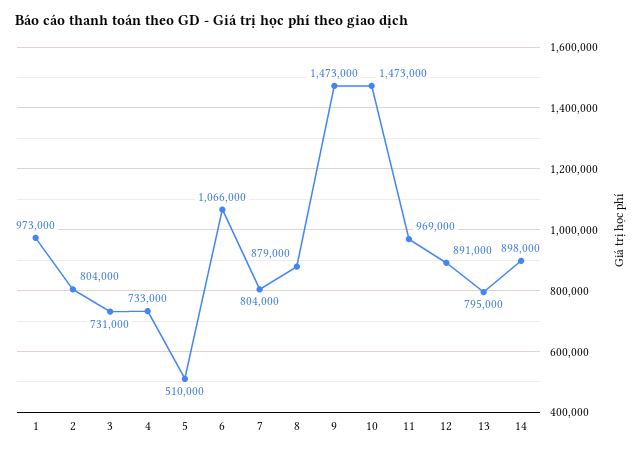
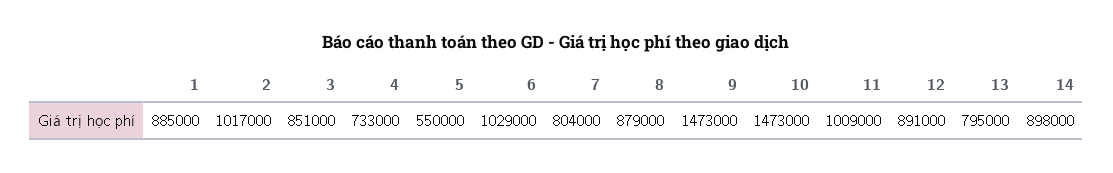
  {
-   "1": 973000,
+   "1": 885000,
-   "2": 804000,
+   "2": 1017000,
-   "3": 731000,
+   "3": 851000,
    "4": 733000,
-   "5": 510000,
+   "5": 550000,
-   "6": 1066000,
+   "6": 1029000,
    "7": 804000,
    "8": 879000,
    "9": 1473000,
    "10": 1473000,
-   "11": 969000,
+   "11": 1009000,
    "12": 891000,
    "13": 795000,
    "14": 898000
  }

